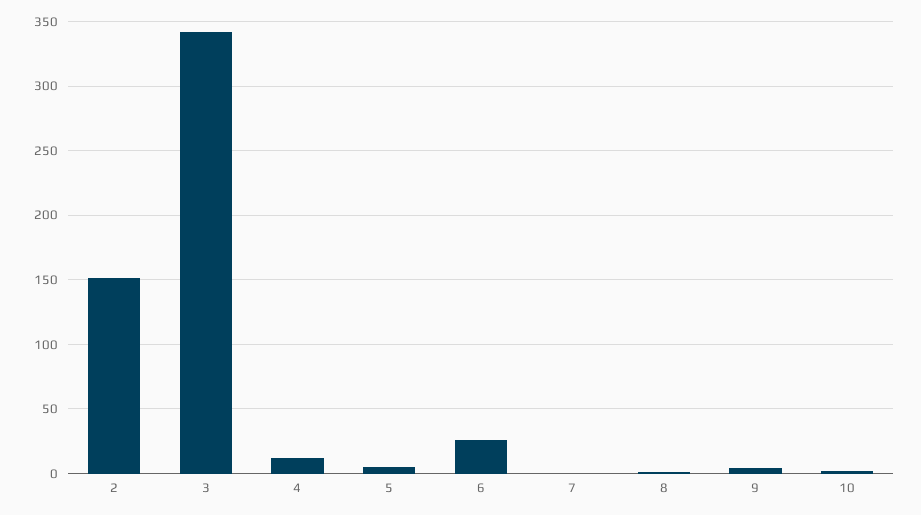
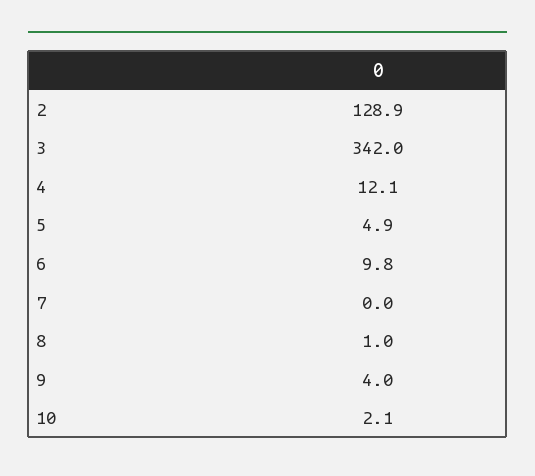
  {
-   "2": 150,
+   "2": 128.9,
    "3": 342,
    "4": 12.1,
    "5": 4.9,
-   "6": 25,
+   "6": 9.8,
    "7": 0,
    "8": 1,
    "9": 4,
    "10": 2.1
  }

